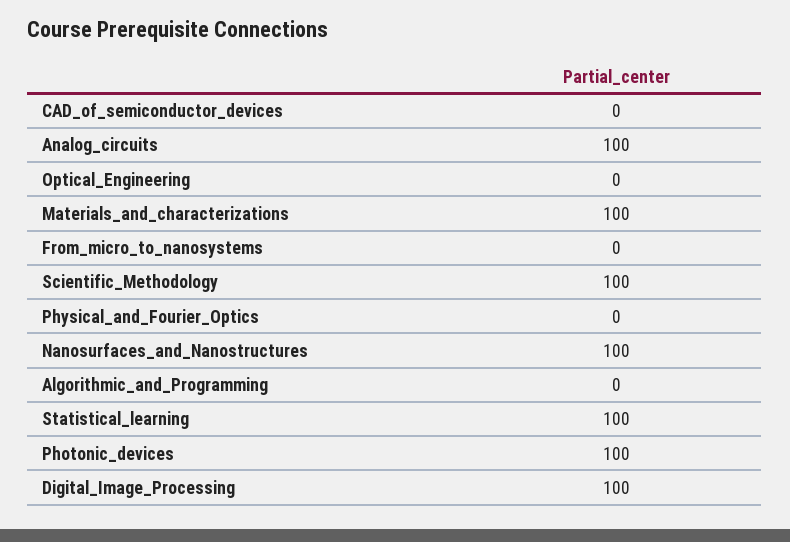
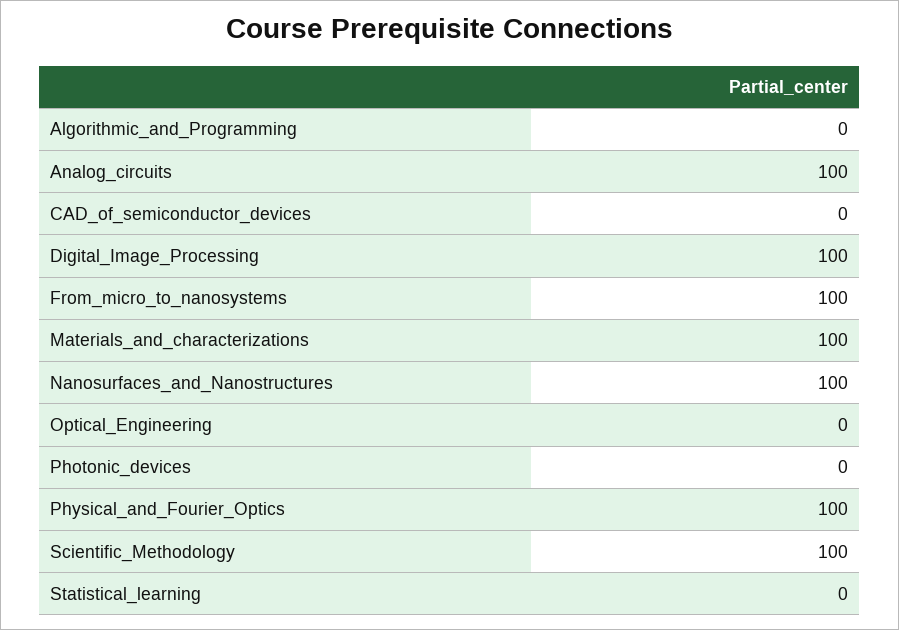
  {
    "CAD_of_semiconductor_devices": 0,
    "Analog_circuits": 100,
    "Optical_Engineering": 0,
    "Materials_and_characterizations": 100,
-   "From_micro_to_nanosystems": 0,
+   "From_micro_to_nanosystems": 100,
    "Scientific_Methodology": 100,
-   "Physical_and_Fourier_Optics": 0,
+   "Physical_and_Fourier_Optics": 100,
    "Nanosurfaces_and_Nanostructures": 100,
    "Algorithmic_and_Programming": 0,
-   "Statistical_learning": 100,
+   "Statistical_learning": 0,
-   "Photonic_devices": 100,
+   "Photonic_devices": 0,
    "Digital_Image_Processing": 100
  }

